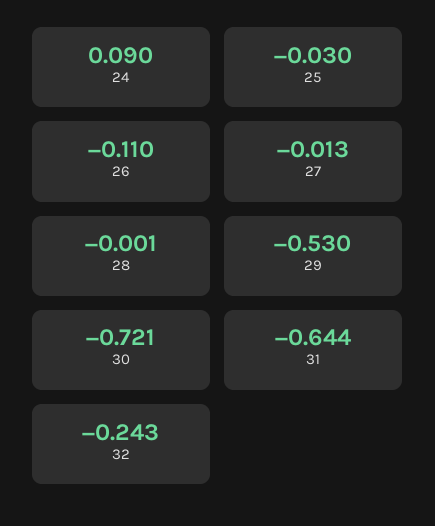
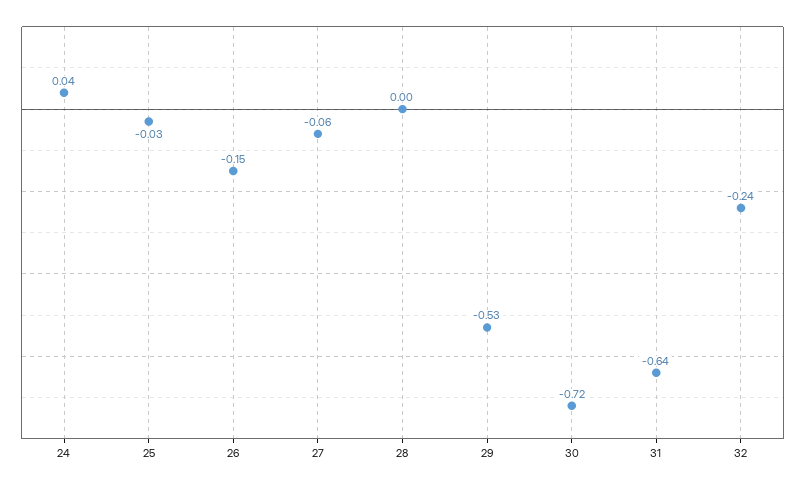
  {
-   "24": 0.09,
+   "24": 0.04,
    "25": -0.03,
-   "26": -0.11,
+   "26": -0.15,
-   "27": -0.013,
+   "27": -0.06,
    "28": -0.001,
    "29": -0.53,
    "30": -0.721,
    "31": -0.644,
    "32": -0.243
  }

